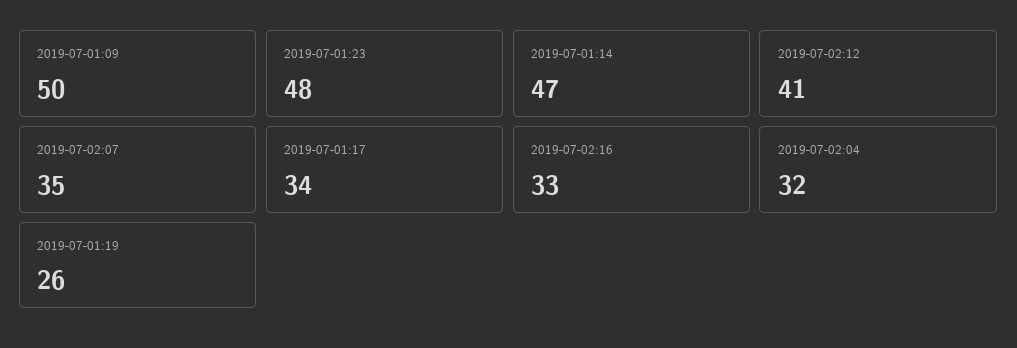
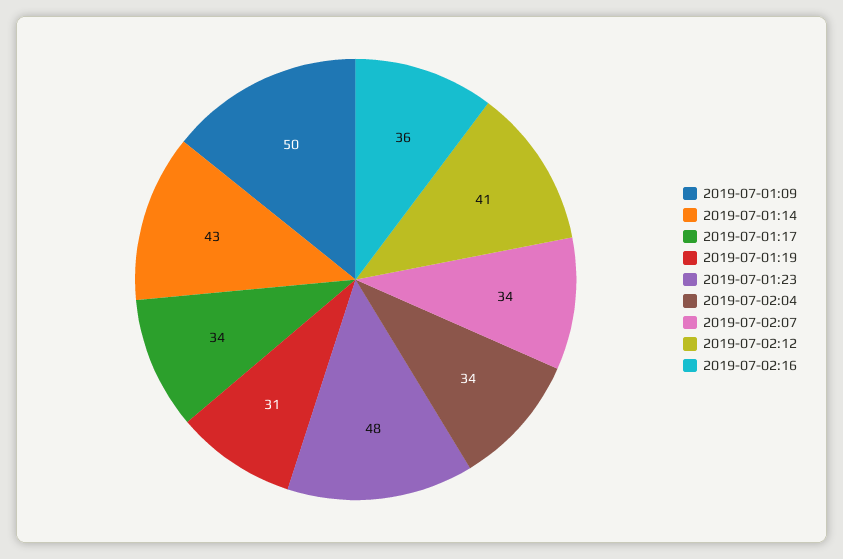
  {
    "2019-07-01:09": 50,
    "2019-07-01:23": 48,
-   "2019-07-01:14": 47,
+   "2019-07-01:14": 43,
    "2019-07-02:12": 41,
-   "2019-07-02:07": 35,
+   "2019-07-02:07": 34,
    "2019-07-01:17": 34,
-   "2019-07-02:16": 33,
+   "2019-07-02:16": 36,
-   "2019-07-02:04": 32,
+   "2019-07-02:04": 34,
-   "2019-07-01:19": 26
+   "2019-07-01:19": 31
  }

